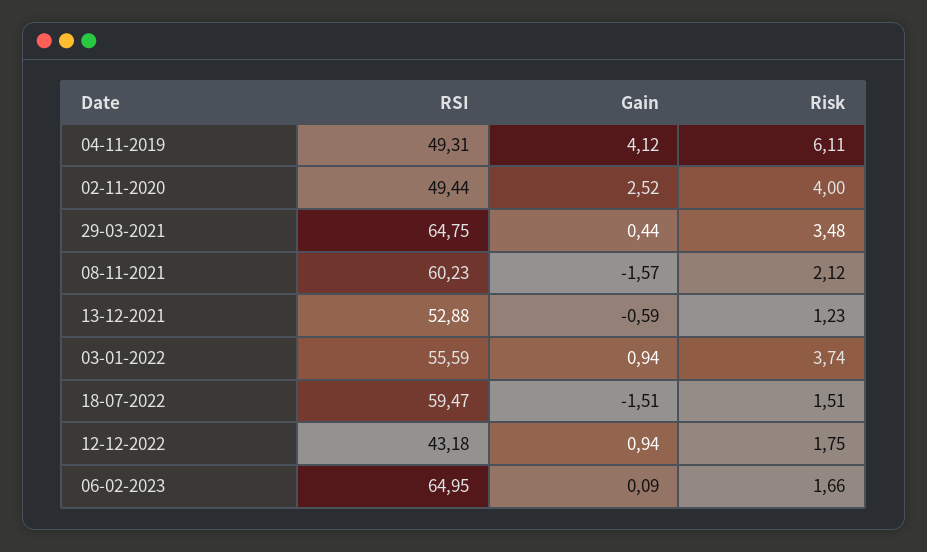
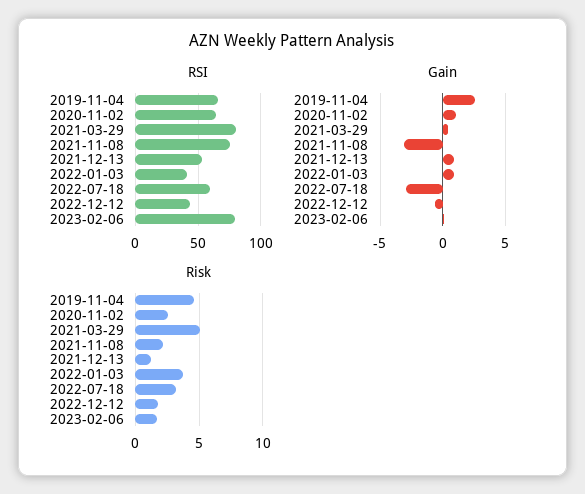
  {
    "RSI": {
-     "04-11-2019": 49.31,
+     "04-11-2019": 65,
-     "02-11-2020": 49.44,
+     "02-11-2020": 65,
-     "29-03-2021": 64.75,
+     "29-03-2021": 80,
-     "08-11-2021": 60.23,
+     "08-11-2021": 75,
      "13-12-2021": 52.88,
-     "03-01-2022": 55.59,
+     "03-01-2022": 40,
      "18-07-2022": 59.47,
      "12-12-2022": 43.18,
-     "06-02-2023": 64.95
+     "06-02-2023": 80
    },
    "Gain": {
-     "04-11-2019": 4.12,
+     "04-11-2019": 2.5,
-     "02-11-2020": 2.52,
+     "02-11-2020": 1,
      "29-03-2021": 0.44,
-     "08-11-2021": -1.57,
+     "08-11-2021": -3,
-     "13-12-2021": -0.59,
+     "13-12-2021": 1,
      "03-01-2022": 0.94,
-     "18-07-2022": -1.51,
+     "18-07-2022": -3,
-     "12-12-2022": 0.94,
+     "12-12-2022": -0.5,
      "06-02-2023": 0.09
    },
    "Risk": {
-     "04-11-2019": 6.11,
+     "04-11-2019": 4.5,
-     "02-11-2020": 4,
+     "02-11-2020": 2.5,
-     "29-03-2021": 3.48,
+     "29-03-2021": 5,
      "08-11-2021": 2.12,
      "13-12-2021": 1.23,
      "03-01-2022": 3.74,
-     "18-07-2022": 1.51,
+     "18-07-2022": 3,
      "12-12-2022": 1.75,
      "06-02-2023": 1.66
    }
  }

